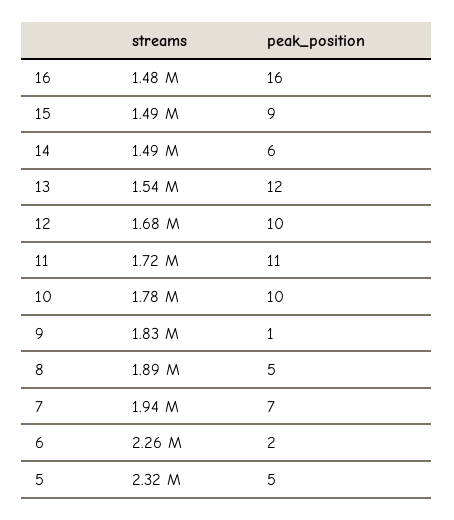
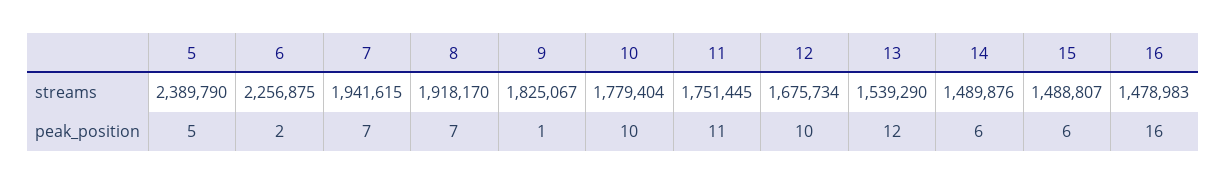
  {
    "streams": {
      "16": 1478983,
      "15": 1488807,
      "14": 1489876,
      "13": 1539290,
      "12": 1675734,
-     "11": 1720000,
+     "11": 1751445,
      "10": 1779404,
      "9": 1825067,
-     "8": 1890000,
+     "8": 1918170,
      "7": 1941615,
      "6": 2256875,
-     "5": 2320000
+     "5": 2389790
    },
    "peak_position": {
      "16": 16,
-     "15": 9,
+     "15": 6,
      "14": 6,
      "13": 12,
      "12": 10,
      "11": 11,
      "10": 10,
      "9": 1,
-     "8": 5,
+     "8": 7,
      "7": 7,
      "6": 2,
      "5": 5
    }
  }

